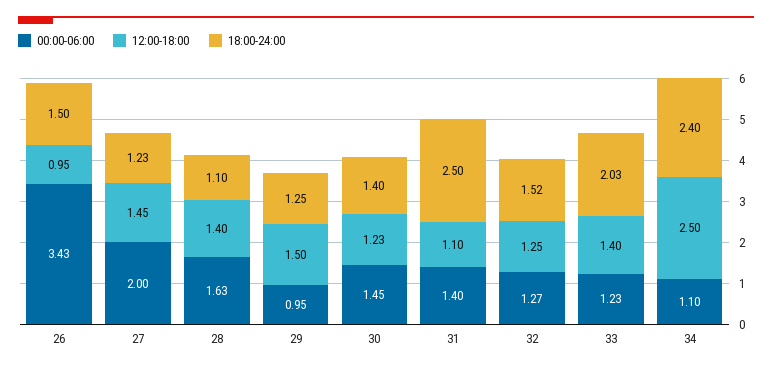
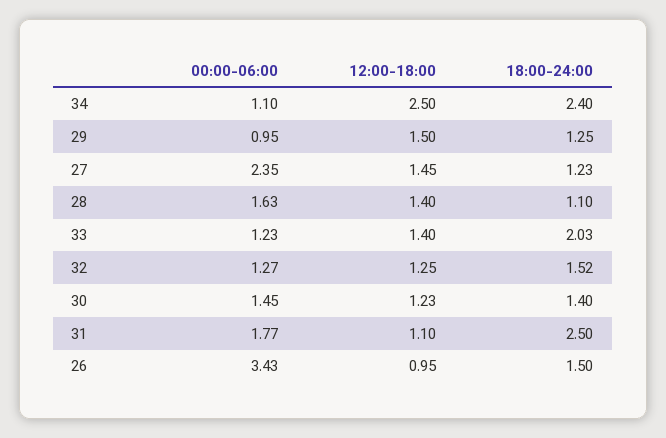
  {
    "00:00-06:00": {
      "26": 3.43,
-     "27": 2,
+     "27": 2.35,
      "28": 1.63,
      "29": 0.95,
      "30": 1.45,
-     "31": 1.4,
+     "31": 1.77,
      "32": 1.27,
      "33": 1.23,
      "34": 1.1
    },
    "12:00-18:00": {
      "26": 0.95,
      "27": 1.45,
      "28": 1.4,
      "29": 1.5,
      "30": 1.23,
      "31": 1.1,
      "32": 1.25,
      "33": 1.4,
      "34": 2.5
    },
    "18:00-24:00": {
      "26": 1.5,
      "27": 1.23,
      "28": 1.1,
      "29": 1.25,
      "30": 1.4,
      "31": 2.5,
      "32": 1.52,
      "33": 2.03,
      "34": 2.4
    }
  }

